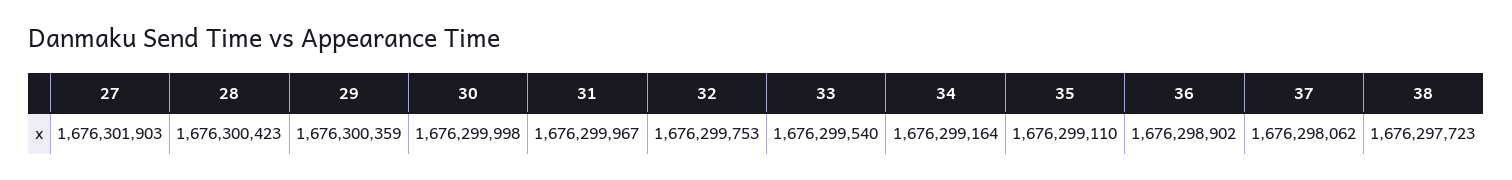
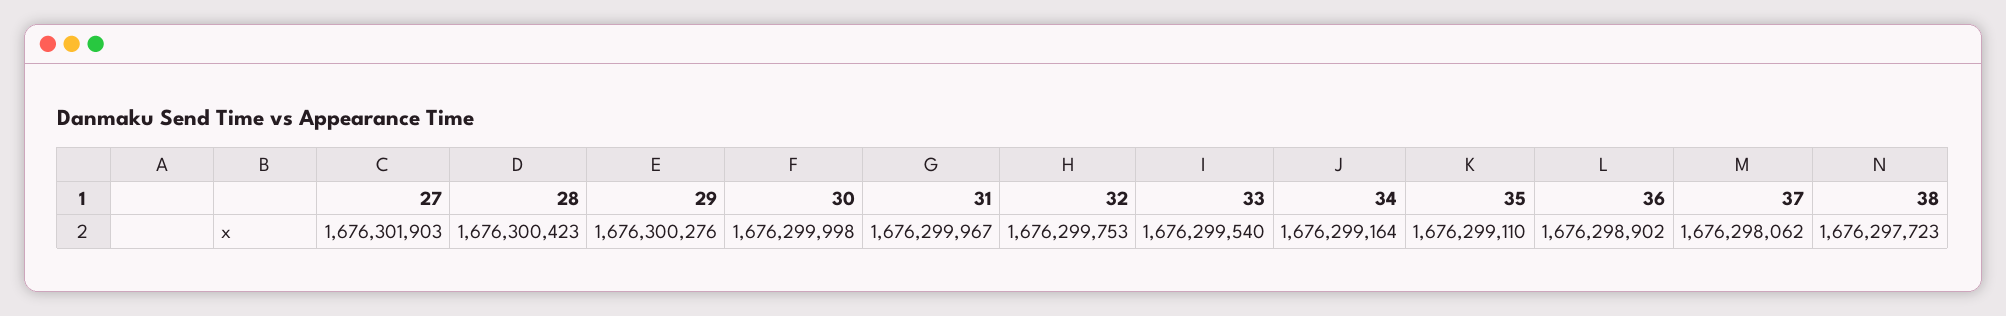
  {
    "27": 1676301903,
    "28": 1676300423,
-   "29": 1676300359,
+   "29": 1676300276,
    "30": 1676299998,
    "31": 1676299967,
    "32": 1676299753,
    "33": 1676299540,
    "34": 1676299164,
    "35": 1676299110,
    "36": 1676298902,
    "37": 1676298062,
    "38": 1676297723
  }

